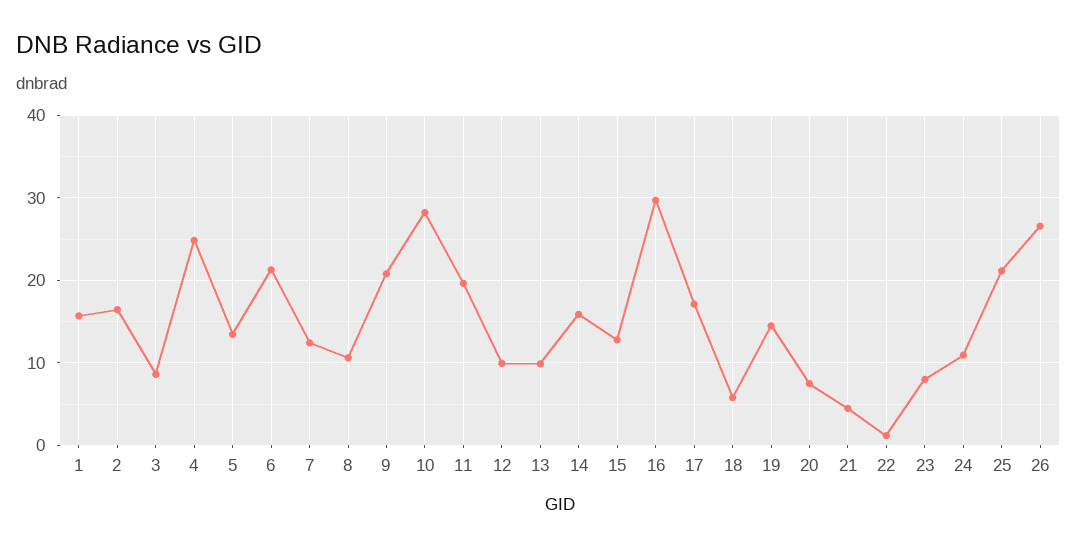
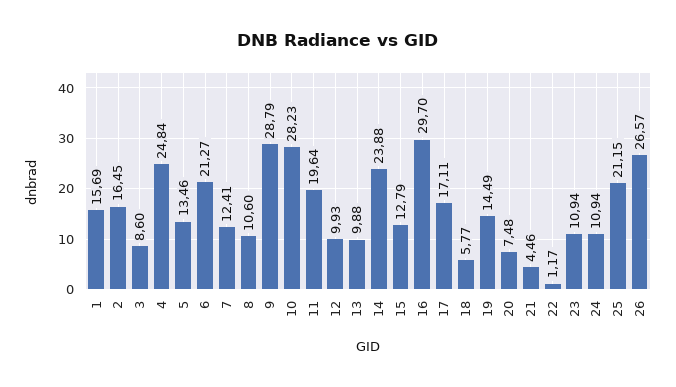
  {
    "1": 15.69,
    "2": 16.45,
    "3": 8.6,
    "4": 24.84,
    "5": 13.46,
    "6": 21.27,
    "7": 12.41,
    "8": 10.6,
-   "9": 21,
+   "9": 28.79,
    "10": 28.23,
    "11": 19.64,
    "12": 9.93,
    "13": 9.88,
-   "14": 16,
+   "14": 23.88,
    "15": 12.79,
    "16": 29.7,
    "17": 17.11,
    "18": 5.77,
    "19": 14.49,
    "20": 7.48,
    "21": 4.46,
    "22": 1.17,
-   "23": 8,
+   "23": 10.94,
    "24": 10.94,
    "25": 21.15,
    "26": 26.57
  }

